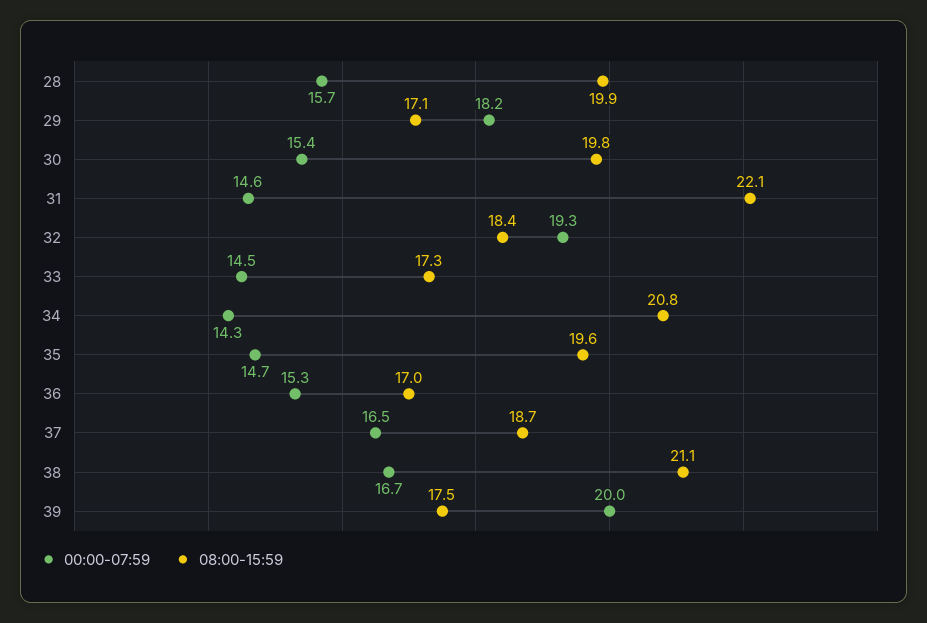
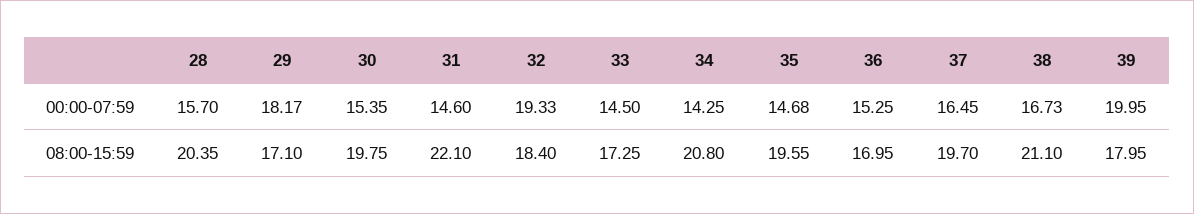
  {
    "00:00-07:59": {
      "28": 15.7,
      "29": 18.17,
      "30": 15.35,
      "31": 14.6,
      "32": 19.33,
      "33": 14.5,
      "34": 14.25,
      "35": 14.68,
      "36": 15.25,
      "37": 16.45,
      "38": 16.73,
      "39": 19.95
    },
    "08:00-15:59": {
-     "28": 19.9,
+     "28": 20.35,
      "29": 17.1,
      "30": 19.75,
      "31": 22.1,
      "32": 18.4,
      "33": 17.25,
      "34": 20.8,
      "35": 19.55,
      "36": 16.95,
-     "37": 18.7,
+     "37": 19.7,
      "38": 21.1,
-     "39": 17.5
+     "39": 17.95
    }
  }

